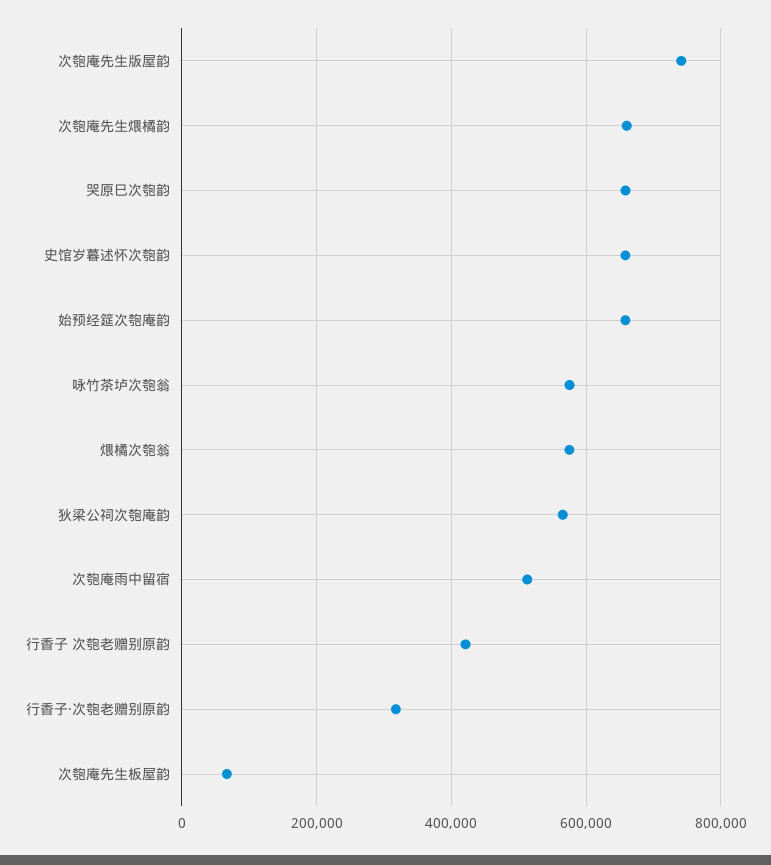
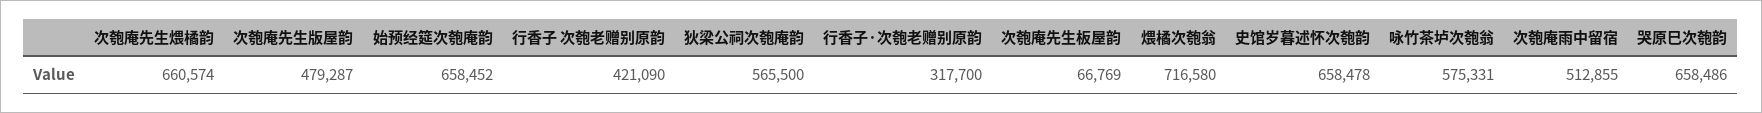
  {
-   "次匏庵先生版屋韵": 740000,
+   "次匏庵先生版屋韵": 479287,
    "次匏庵先生煨橘韵": 660574,
    "哭原巳次匏韵": 658486,
    "史馆岁暮述怀次匏韵": 658478,
    "始预经筵次匏庵韵": 658452,
    "咏竹茶垆次匏翁": 575331,
-   "煨橘次匏翁": 580000,
+   "煨橘次匏翁": 716580,
    "狄梁公祠次匏庵韵": 565500,
    "次匏庵雨中留宿": 512855,
    "行香子 次匏老赠别原韵": 421090,
    "行香子·次匏老赠别原韵": 317700,
    "次匏庵先生板屋韵": 66769
  }

